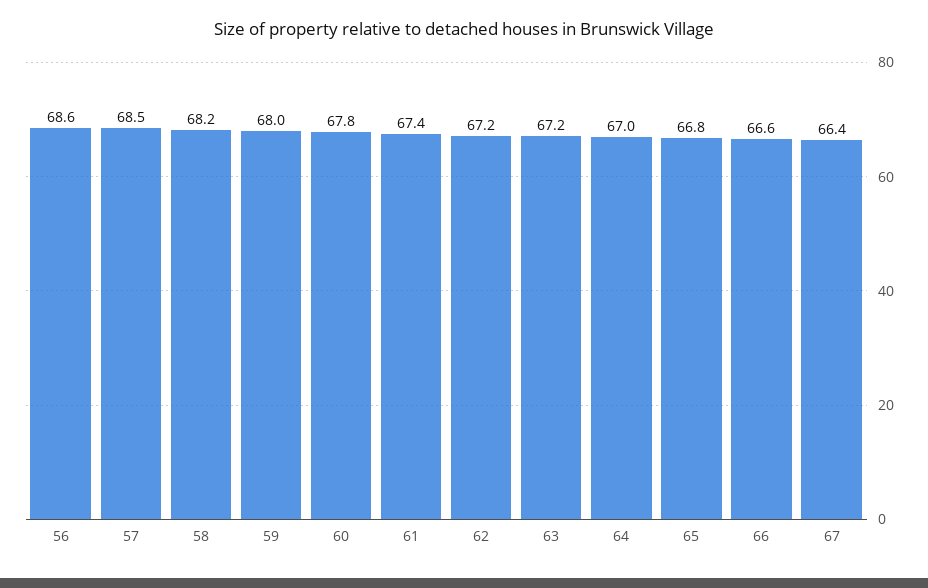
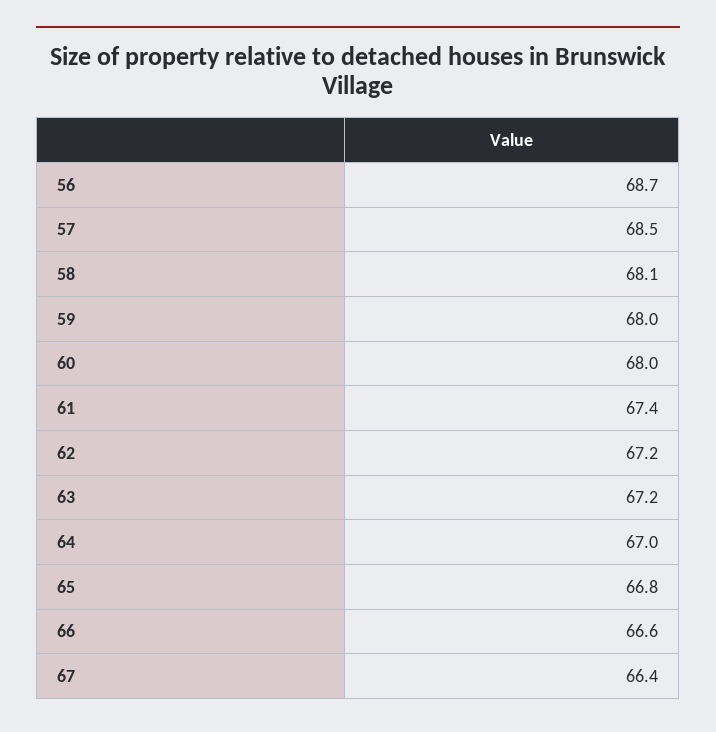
  {
-   "56": 68.6,
+   "56": 68.7,
    "57": 68.5,
-   "58": 68.2,
+   "58": 68.1,
    "59": 68,
-   "60": 67.8,
+   "60": 68,
    "61": 67.4,
    "62": 67.2,
    "63": 67.2,
    "64": 67,
    "65": 66.8,
    "66": 66.6,
    "67": 66.4
  }

